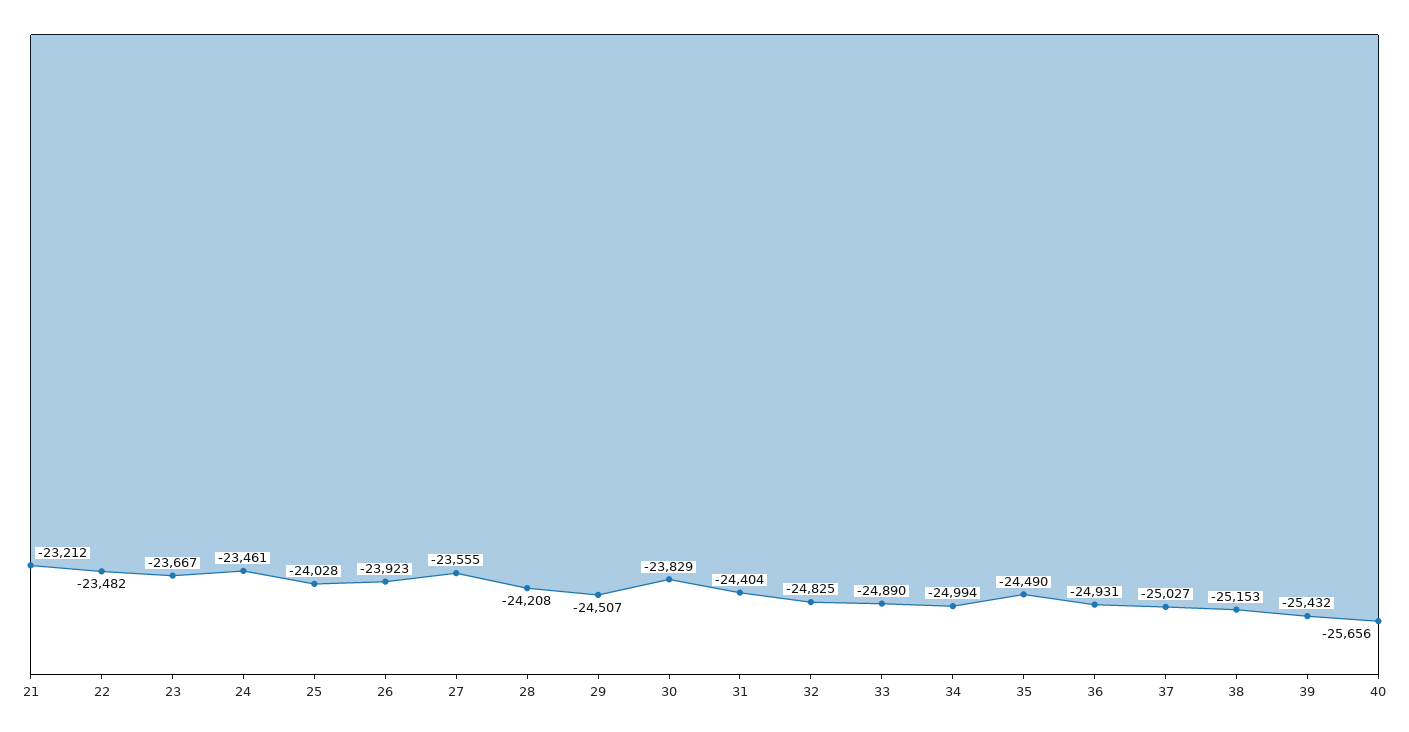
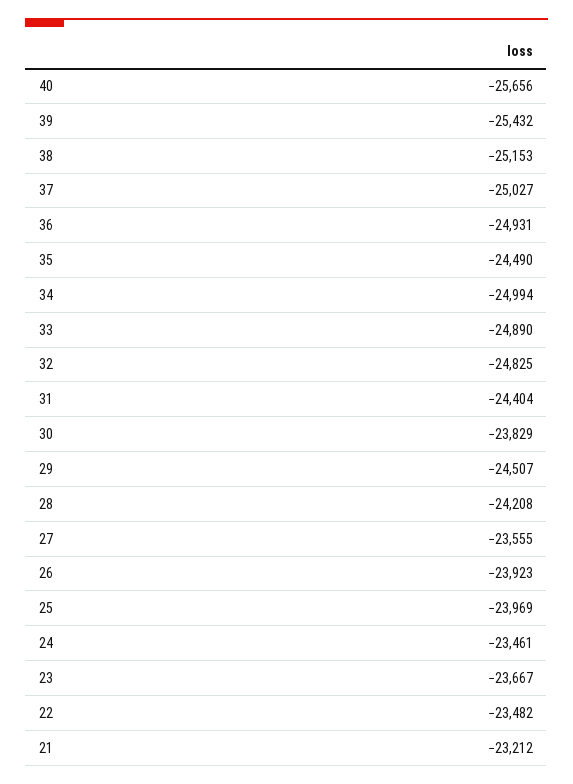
  {
    "21": -23212,
    "22": -23482,
    "23": -23667,
    "24": -23461,
-   "25": -24028,
+   "25": -23969,
    "26": -23923,
    "27": -23555,
    "28": -24208,
    "29": -24507,
    "30": -23829,
    "31": -24404,
    "32": -24825,
    "33": -24890,
    "34": -24994,
    "35": -24490,
    "36": -24931,
    "37": -25027,
    "38": -25153,
    "39": -25432,
    "40": -25656
  }

